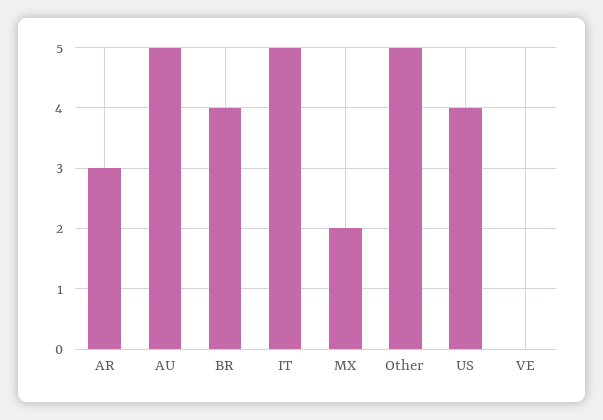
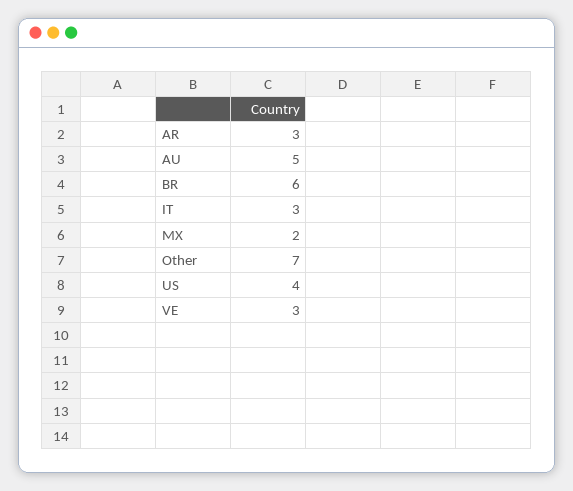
  {
    "AR": 3,
    "AU": 5,
-   "BR": 4,
+   "BR": 6,
-   "IT": 5,
+   "IT": 3,
    "MX": 2,
-   "Other": 5,
+   "Other": 7,
    "US": 4,
-   "VE": 0
+   "VE": 3
  }

